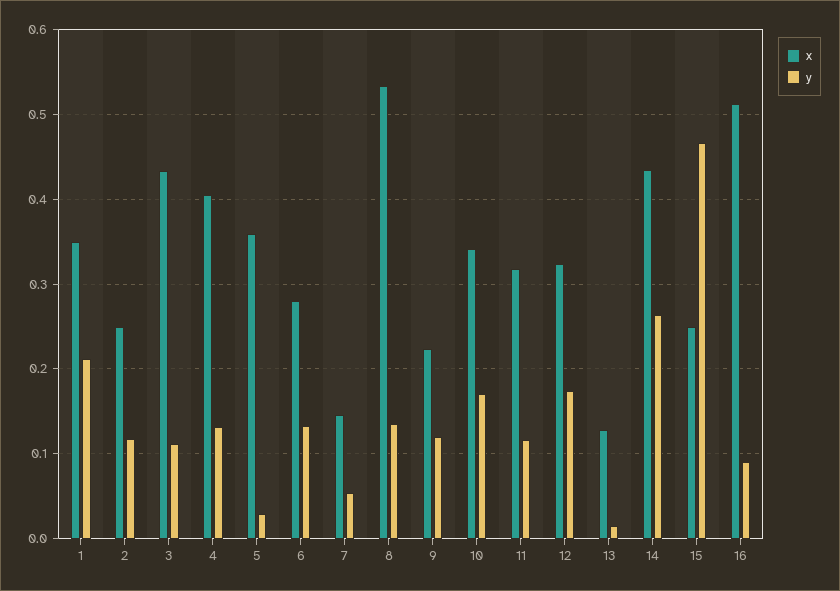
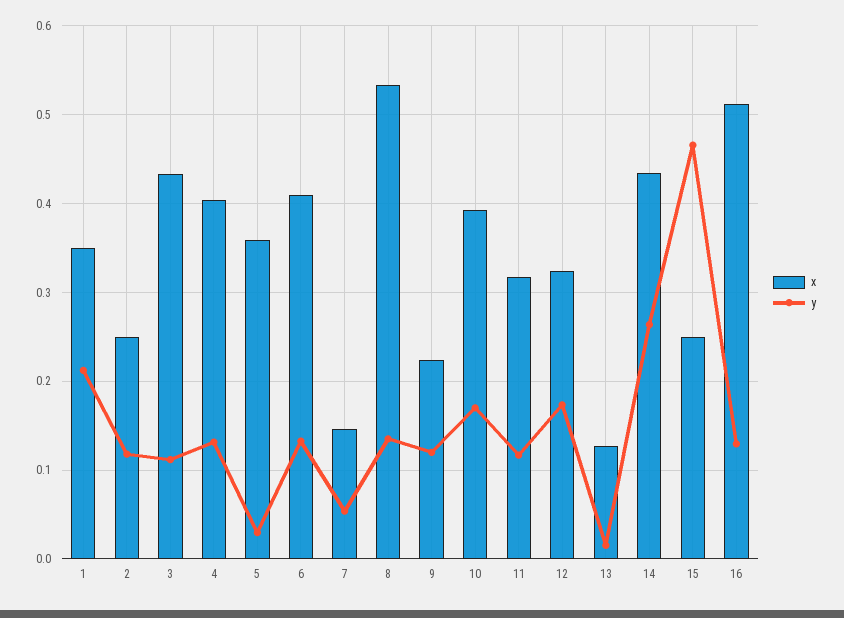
  {
    "x": {
      "1": 0.35,
      "2": 0.25,
      "3": 0.43,
      "4": 0.4,
      "5": 0.36,
-     "6": 0.28,
+     "6": 0.41,
      "7": 0.15,
      "8": 0.53,
      "9": 0.22,
-     "10": 0.34,
+     "10": 0.39,
      "11": 0.32,
      "12": 0.32,
      "13": 0.13,
      "14": 0.44,
      "15": 0.25,
      "16": 0.51
    },
    "y": {
      "1": 0.21,
      "2": 0.12,
      "3": 0.11,
      "4": 0.13,
      "5": 0.03,
      "6": 0.13,
      "7": 0.05,
      "8": 0.14,
      "9": 0.12,
      "10": 0.17,
      "11": 0.12,
      "12": 0.17,
      "13": 0.02,
      "14": 0.26,
      "15": 0.47,
-     "16": 0.09
+     "16": 0.13
    }
  }

